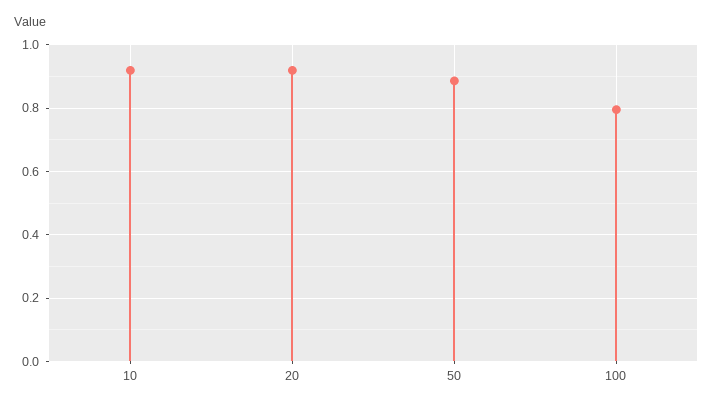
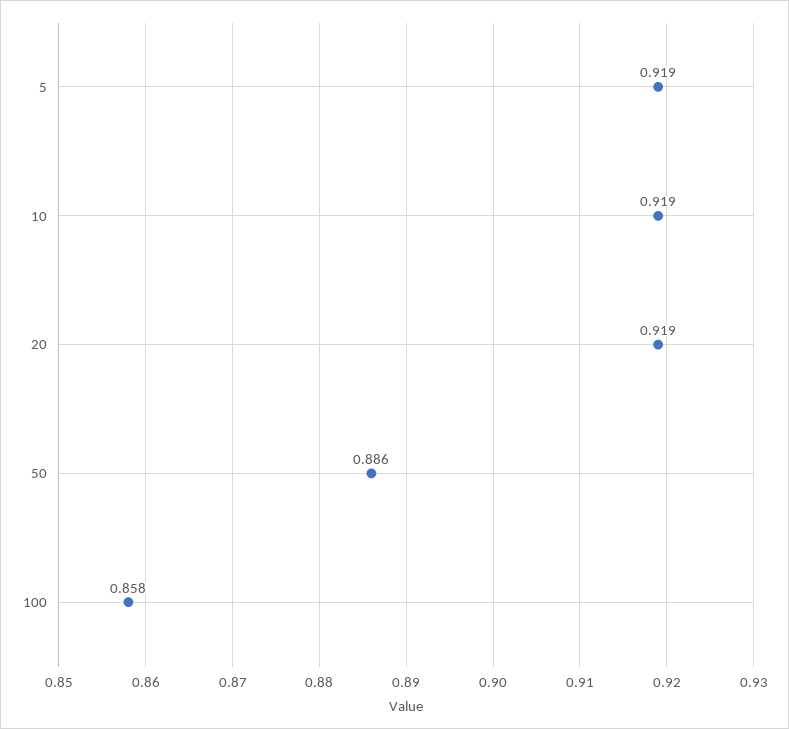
  {
    "10": 0.919,
    "20": 0.919,
    "50": 0.886,
-   "100": 0.8
+   "100": 0.858,
+   "5": 0.919
  }

